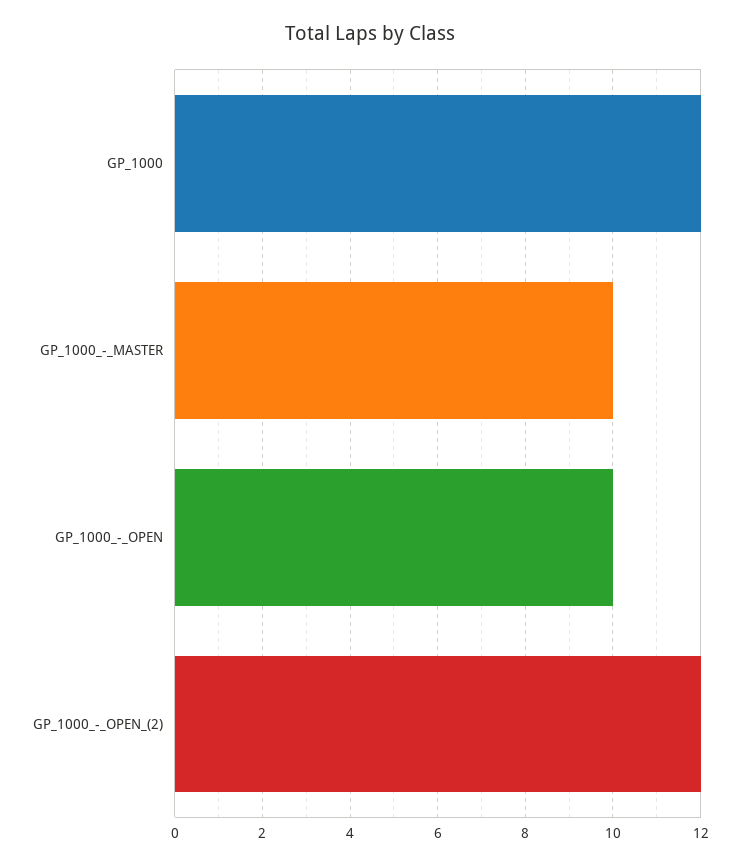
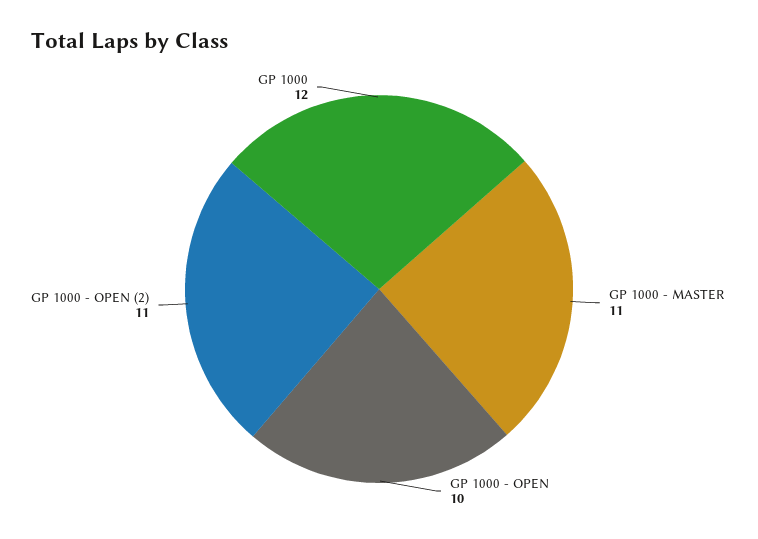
  {
    "GP_1000": 12,
-   "GP_1000_-_MASTER": 10,
+   "GP_1000_-_MASTER": 11,
    "GP_1000_-_OPEN": 10,
-   "GP_1000_-_OPEN_(2)": 12
+   "GP_1000_-_OPEN_(2)": 11
  }

